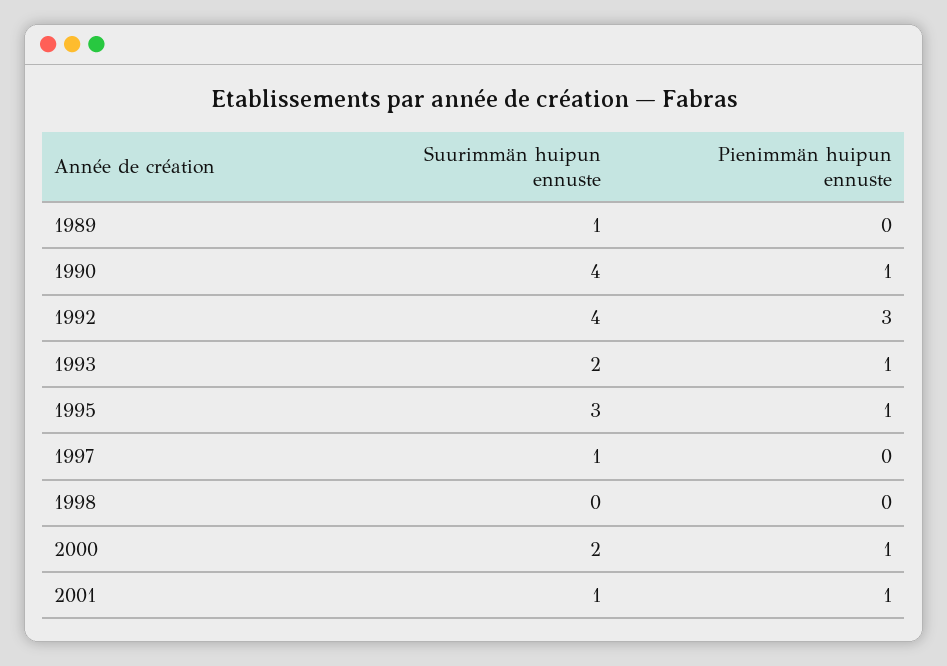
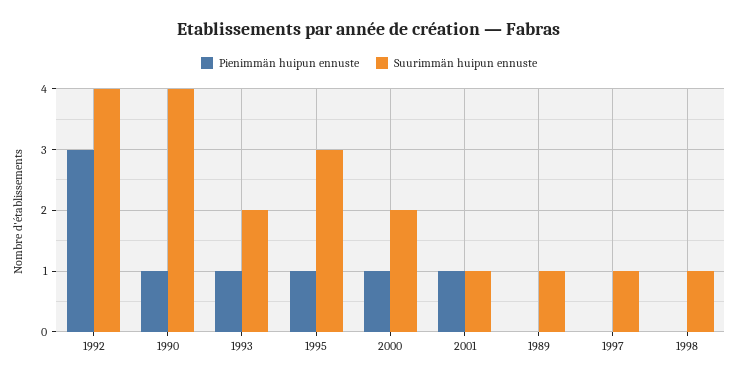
  {
    "Suurimmän huipun ennuste": {
      "1989": 1,
      "1990": 4,
      "1992": 4,
      "1993": 2,
      "1995": 3,
      "1997": 1,
-     "1998": 0,
+     "1998": 1,
      "2000": 2,
      "2001": 1
    },
    "Pienimmän huipun ennuste": {
      "1989": 0,
      "1990": 1,
      "1992": 3,
      "1993": 1,
      "1995": 1,
      "1997": 0,
      "1998": 0,
      "2000": 1,
      "2001": 1
    }
  }

